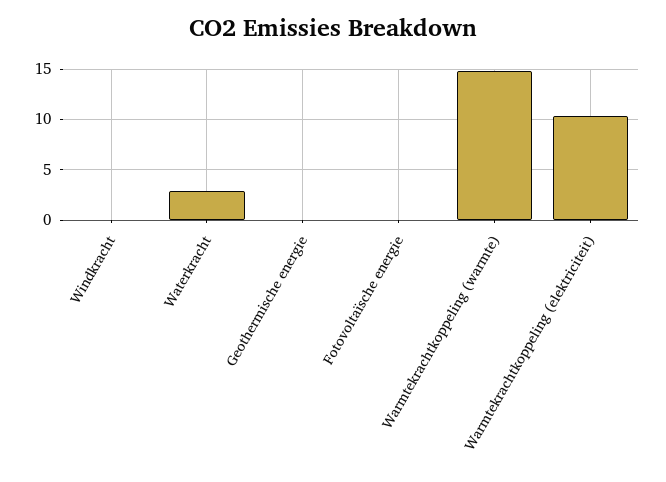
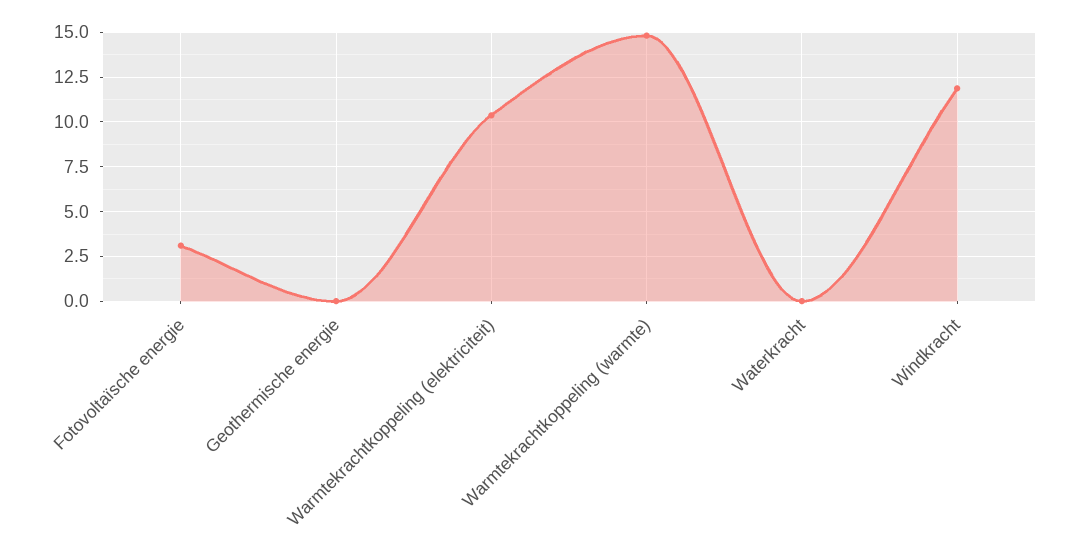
  {
-   "Windkracht": 0,
+   "Windkracht": 12,
-   "Waterkracht": 3,
+   "Waterkracht": 0,
    "Geothermische energie": 0,
-   "Fotovoltaïsche energie": 0,
+   "Fotovoltaïsche energie": 3,
    "Warmtekrachtkoppeling (warmte)": 15,
    "Warmtekrachtkoppeling (elektriciteit)": 10.5
  }

